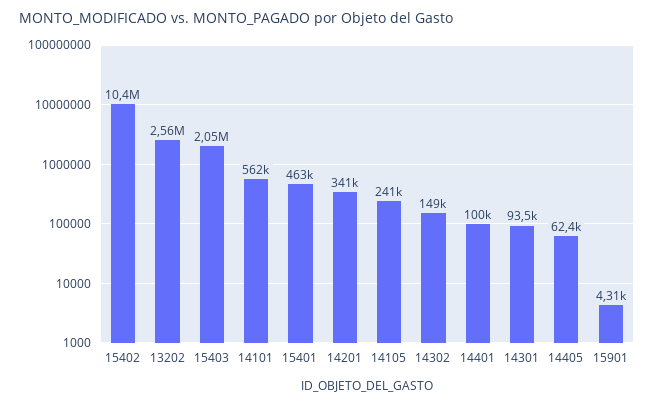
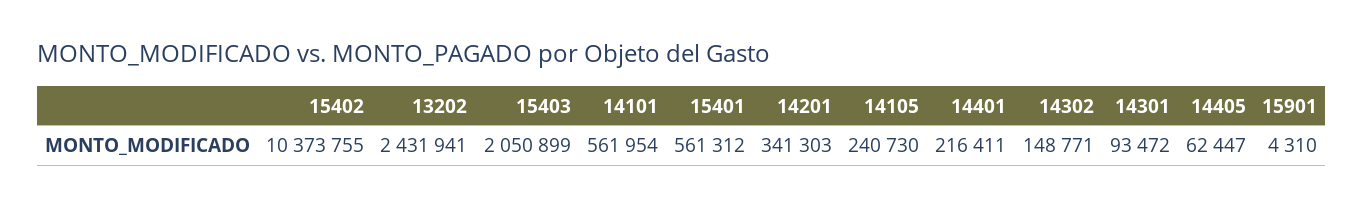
  {
    "15402": 10373755,
-   "13202": 2560000,
+   "13202": 2431941,
    "15403": 2050899,
    "14101": 561954,
-   "15401": 463000,
+   "15401": 561312,
    "14201": 341303,
    "14105": 240730,
    "14302": 148771,
-   "14401": 100000,
+   "14401": 216411,
    "14301": 93472,
    "14405": 62447,
    "15901": 4310
  }

